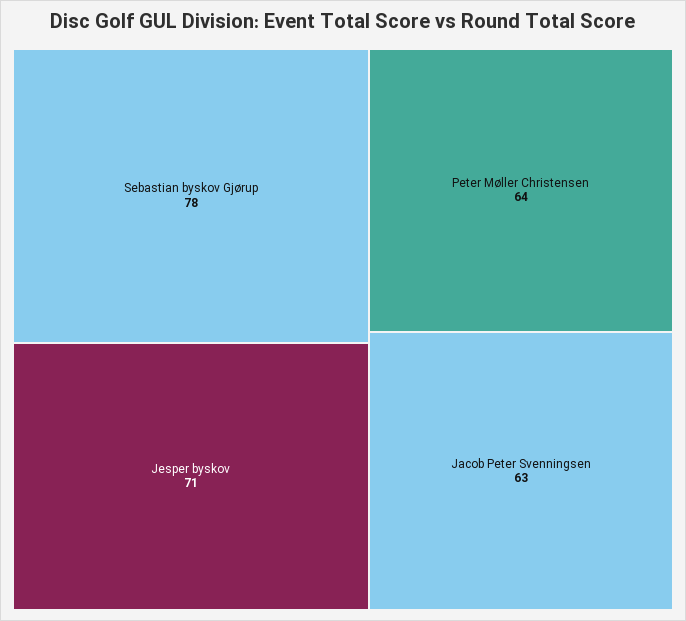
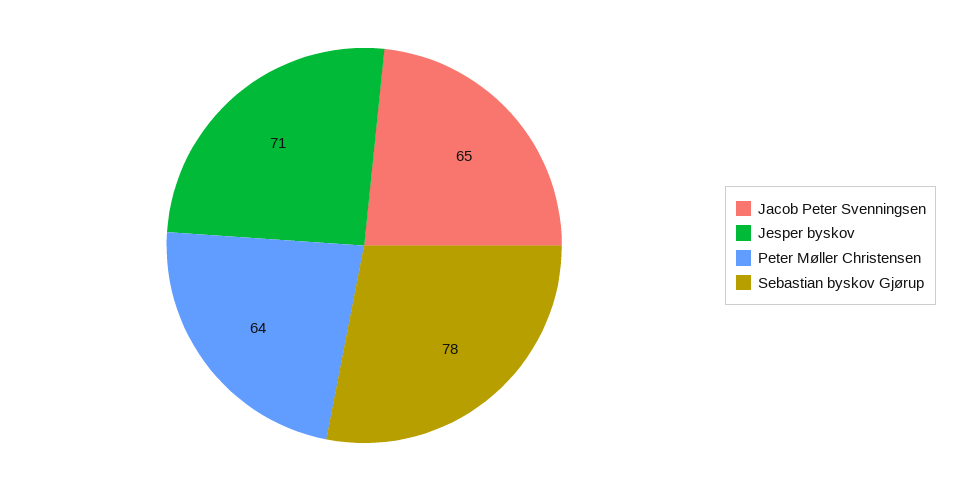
  {
    "Sebastian byskov Gjørup": 78,
    "Jesper byskov": 71,
    "Peter Møller Christensen": 64,
-   "Jacob Peter Svenningsen": 63
+   "Jacob Peter Svenningsen": 65
  }

